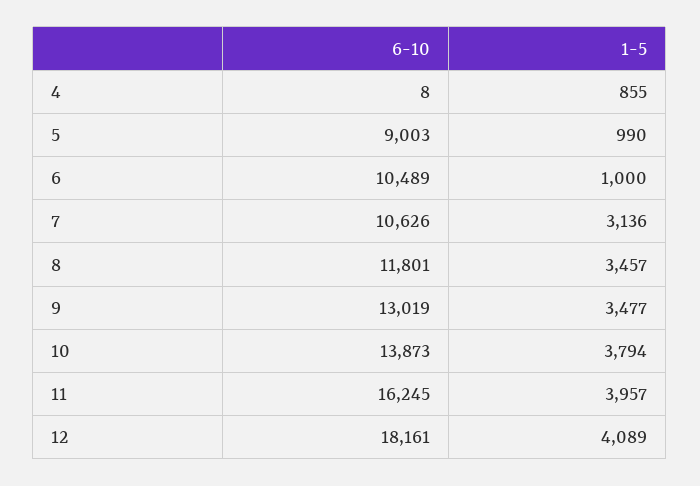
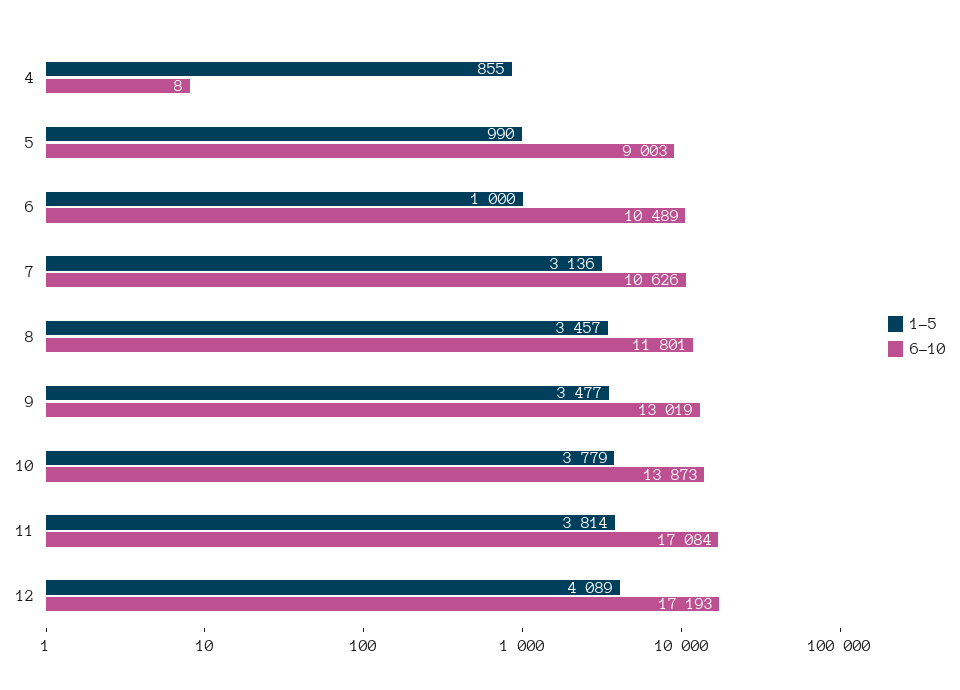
  {
    "6-10": {
      "4": 8,
      "5": 9003,
      "6": 10489,
      "7": 10626,
      "8": 11801,
      "9": 13019,
      "10": 13873,
-     "11": 16245,
+     "11": 17084,
-     "12": 18161
+     "12": 17193
    },
    "1-5": {
      "4": 855,
      "5": 990,
      "6": 1000,
      "7": 3136,
      "8": 3457,
      "9": 3477,
-     "10": 3794,
+     "10": 3779,
-     "11": 3957,
+     "11": 3814,
      "12": 4089
    }
  }

